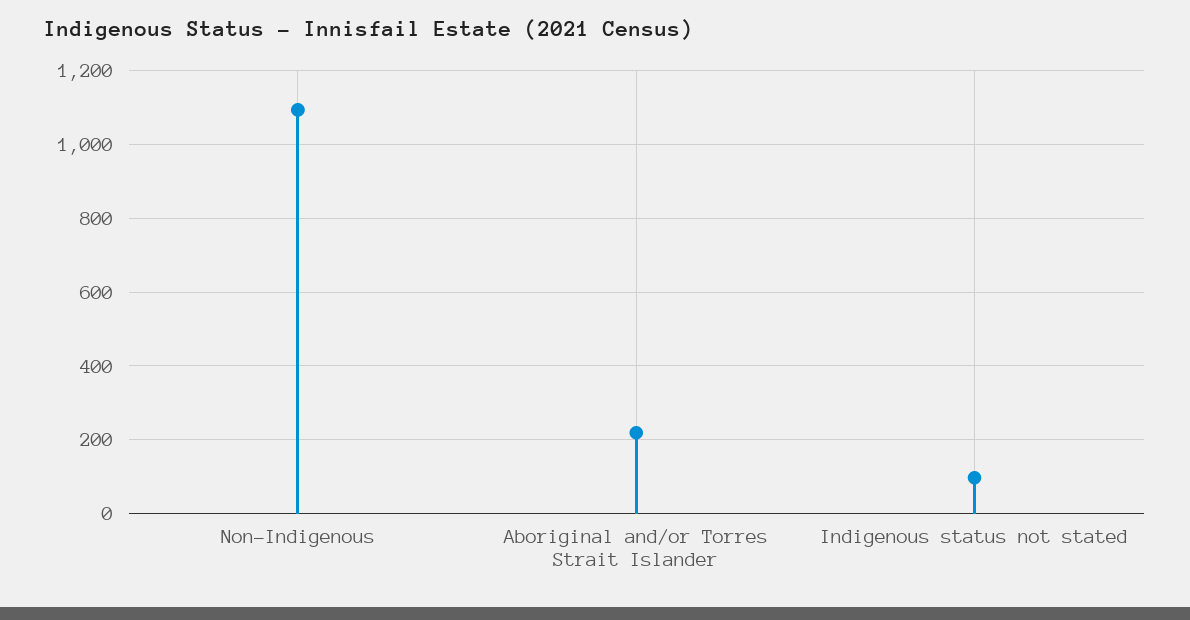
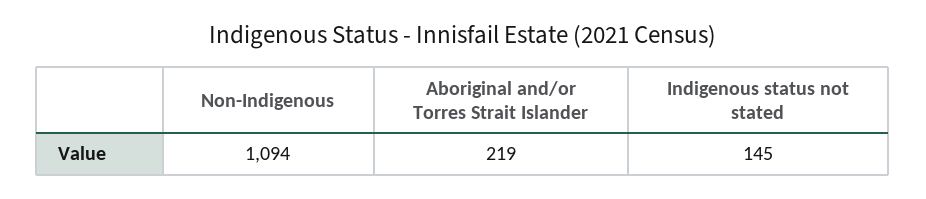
  {
    "Non-Indigenous": 1094,
    "Aboriginal and/or Torres Strait Islander": 219,
-   "Indigenous status not stated": 100
+   "Indigenous status not stated": 145
  }

